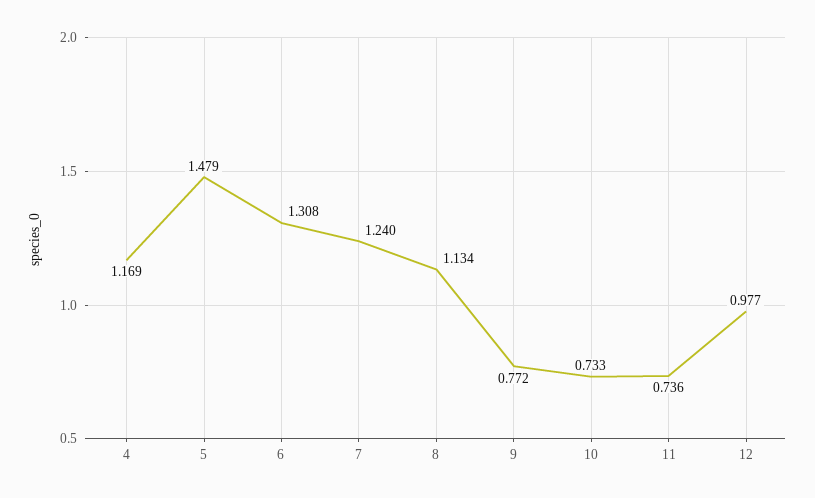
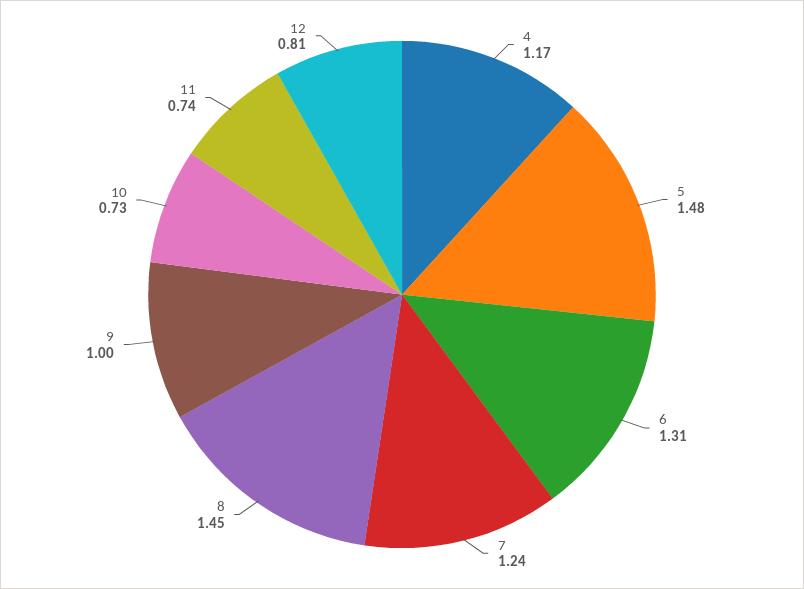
  {
    "4": 1.169,
    "5": 1.479,
    "6": 1.308,
    "7": 1.24,
-   "8": 1.134,
+   "8": 1.45,
-   "9": 0.772,
+   "9": 1,
    "10": 0.733,
    "11": 0.736,
-   "12": 0.977
+   "12": 0.81
  }

